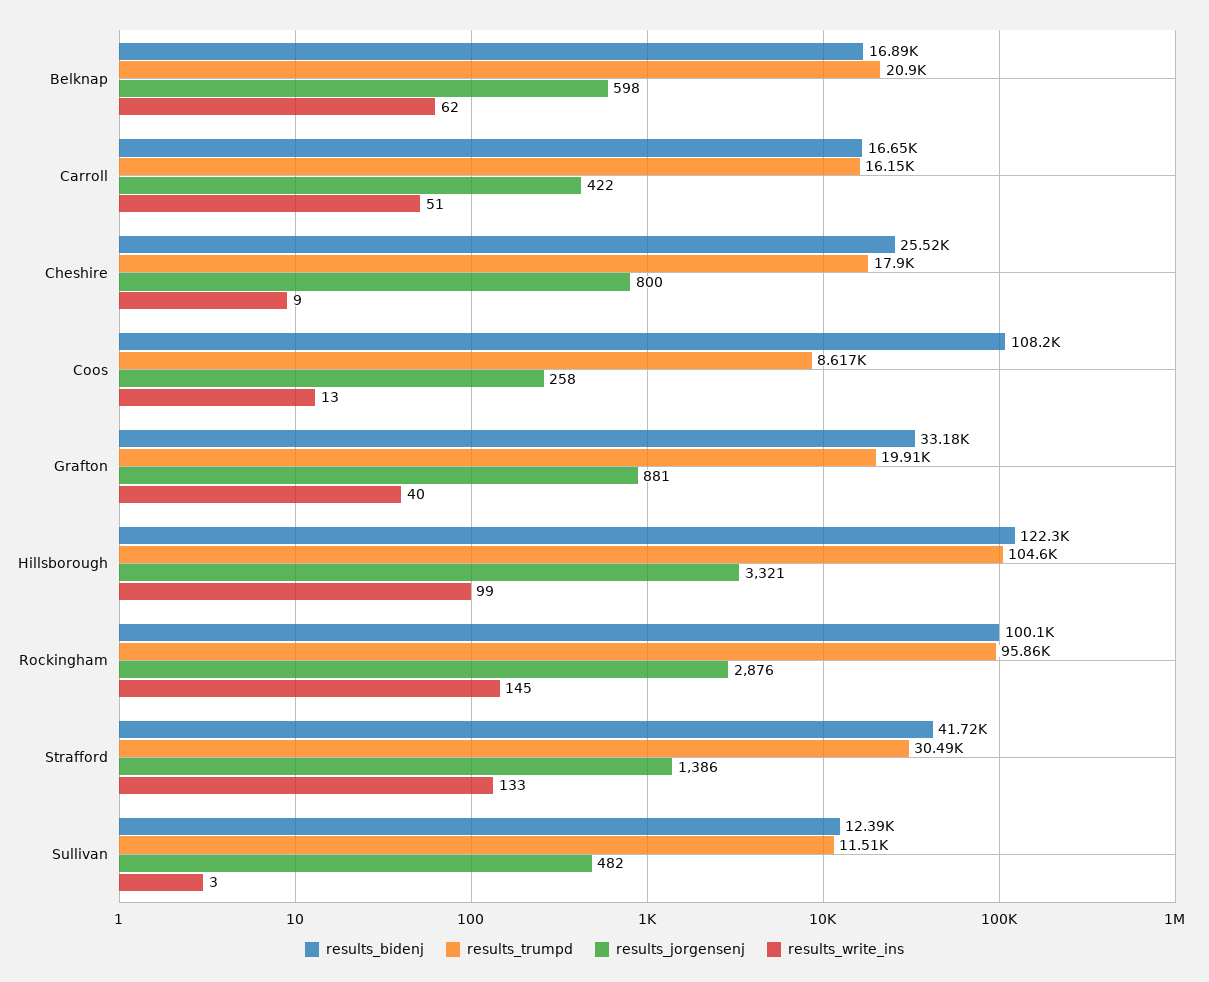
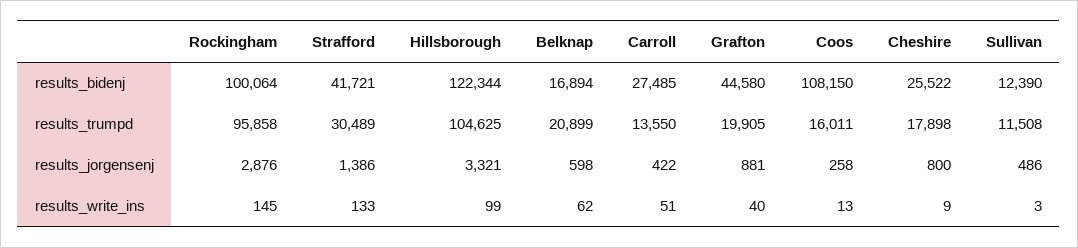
  {
    "results_bidenj": {
      "Belknap": 16894,
-     "Carroll": 16650,
+     "Carroll": 27485,
      "Cheshire": 25522,
      "Coos": 108150,
-     "Grafton": 33180,
+     "Grafton": 44580,
      "Hillsborough": 122344,
      "Rockingham": 100064,
      "Strafford": 41721,
      "Sullivan": 12390
    },
    "results_trumpd": {
      "Belknap": 20899,
-     "Carroll": 16150,
+     "Carroll": 13550,
      "Cheshire": 17898,
-     "Coos": 8617,
+     "Coos": 16011,
      "Grafton": 19905,
      "Hillsborough": 104625,
      "Rockingham": 95858,
      "Strafford": 30489,
      "Sullivan": 11508
    },
    "results_jorgensenj": {
      "Belknap": 598,
      "Carroll": 422,
      "Cheshire": 800,
      "Coos": 258,
      "Grafton": 881,
      "Hillsborough": 3321,
      "Rockingham": 2876,
      "Strafford": 1386,
-     "Sullivan": 482
+     "Sullivan": 486
    },
    "results_write_ins": {
      "Belknap": 62,
      "Carroll": 51,
      "Cheshire": 9,
      "Coos": 13,
      "Grafton": 40,
      "Hillsborough": 99,
      "Rockingham": 145,
      "Strafford": 133,
      "Sullivan": 3
    }
  }

